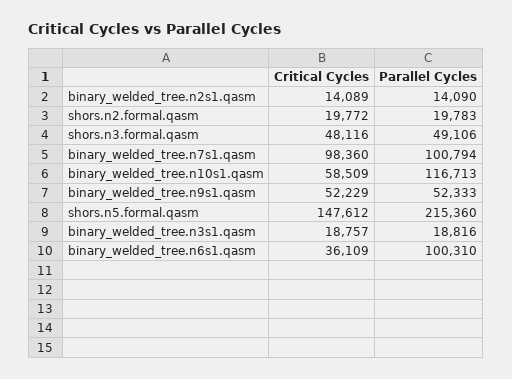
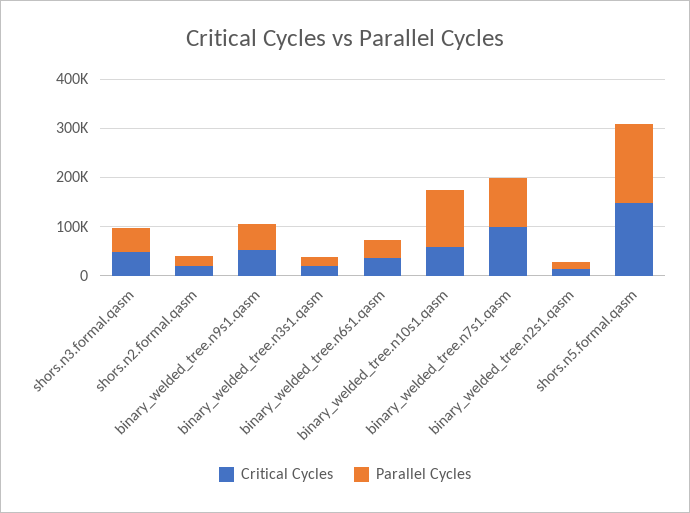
  {
    "Critical Cycles": {
      "binary_welded_tree.n2s1.qasm": 14089,
      "shors.n2.formal.qasm": 19772,
      "shors.n3.formal.qasm": 48116,
      "binary_welded_tree.n7s1.qasm": 98360,
      "binary_welded_tree.n10s1.qasm": 58509,
      "binary_welded_tree.n9s1.qasm": 52229,
      "shors.n5.formal.qasm": 147612,
      "binary_welded_tree.n3s1.qasm": 18757,
      "binary_welded_tree.n6s1.qasm": 36109
    },
    "Parallel Cycles": {
      "binary_welded_tree.n2s1.qasm": 14090,
      "shors.n2.formal.qasm": 19783,
      "shors.n3.formal.qasm": 49106,
      "binary_welded_tree.n7s1.qasm": 100794,
      "binary_welded_tree.n10s1.qasm": 116713,
      "binary_welded_tree.n9s1.qasm": 52333,
-     "shors.n5.formal.qasm": 215360,
+     "shors.n5.formal.qasm": 160000,
      "binary_welded_tree.n3s1.qasm": 18816,
-     "binary_welded_tree.n6s1.qasm": 100310
+     "binary_welded_tree.n6s1.qasm": 40000
    }
  }

